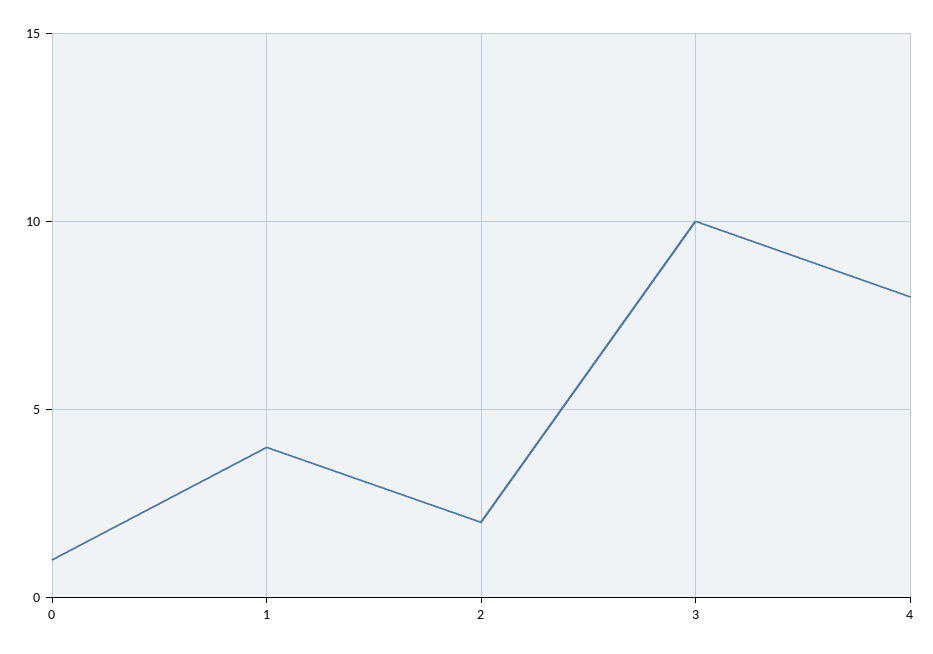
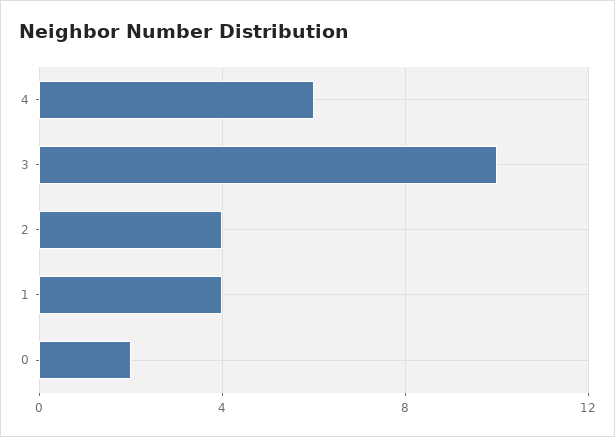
  {
-   "0": 1,
+   "0": 2,
    "1": 4,
-   "2": 2,
+   "2": 4,
    "3": 10,
-   "4": 8
+   "4": 6
  }

